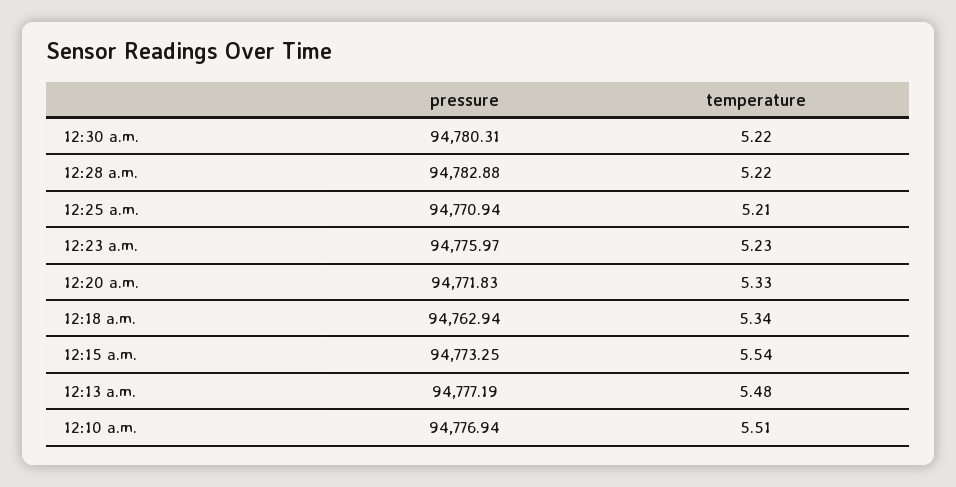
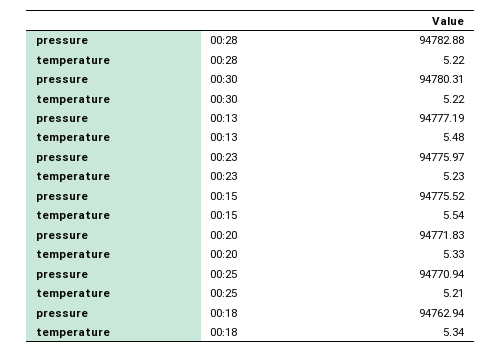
  {
    "pressure": {
      "12:30 a.m.": 94780.31,
      "12:28 a.m.": 94782.88,
      "12:25 a.m.": 94770.94,
      "12:23 a.m.": 94775.97,
      "12:20 a.m.": 94771.83,
      "12:18 a.m.": 94762.94,
-     "12:15 a.m.": 94773.25,
+     "12:15 a.m.": 94775.52,
-     "12:13 a.m.": 94777.19,
+     "12:13 a.m.": 94777.19
-     "12:10 a.m.": 94776.94
    },
    "temperature": {
      "12:30 a.m.": 5.22,
      "12:28 a.m.": 5.22,
      "12:25 a.m.": 5.21,
      "12:23 a.m.": 5.23,
      "12:20 a.m.": 5.33,
      "12:18 a.m.": 5.34,
      "12:15 a.m.": 5.54,
-     "12:13 a.m.": 5.48,
+     "12:13 a.m.": 5.48
-     "12:10 a.m.": 5.51
    }
  }

